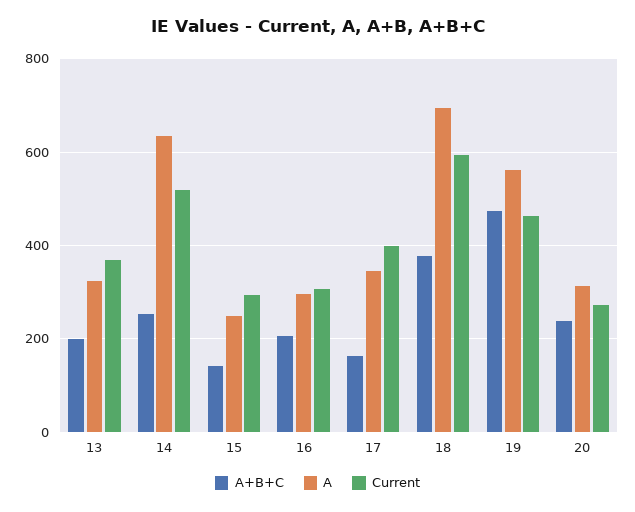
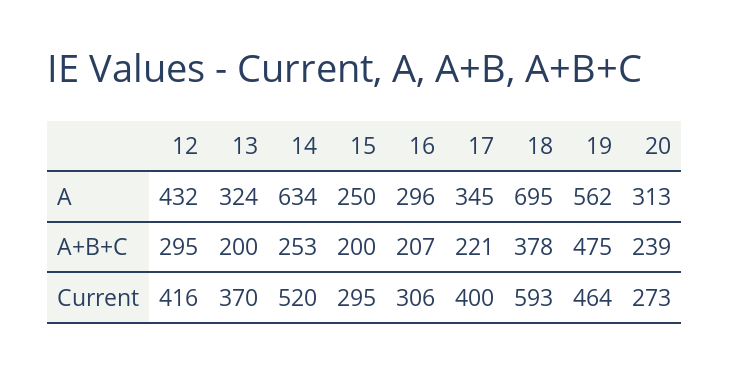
  {
    "A+B+C": {
      "13": 200,
      "14": 253,
-     "15": 140,
+     "15": 200,
      "16": 207,
-     "17": 160,
+     "17": 221,
      "18": 378,
      "19": 475,
-     "20": 239
+     "20": 239,
+     "12": 295
    },
    "A": {
      "13": 324,
      "14": 634,
      "15": 250,
      "16": 296,
      "17": 345,
      "18": 695,
      "19": 562,
-     "20": 313
+     "20": 313,
+     "12": 432
    },
    "Current": {
      "13": 370,
      "14": 520,
      "15": 295,
      "16": 306,
      "17": 400,
      "18": 593,
      "19": 464,
-     "20": 273
+     "20": 273,
+     "12": 416
    }
  }

